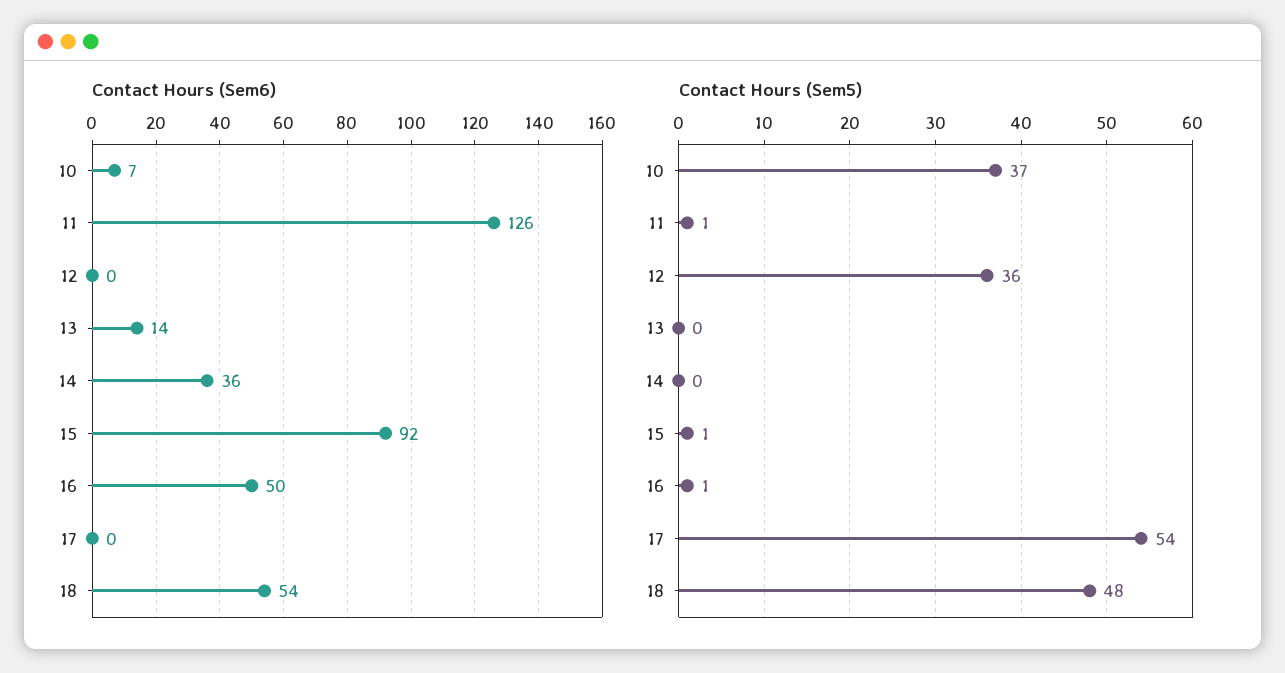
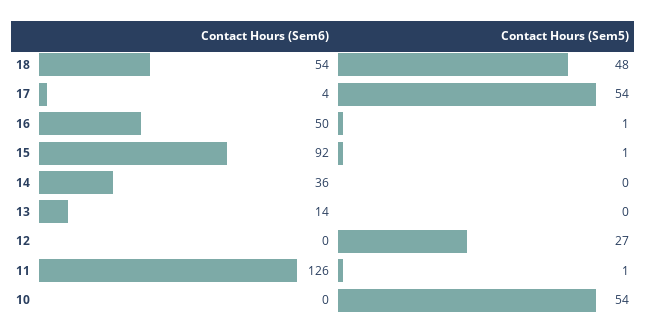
  {
    "Contact Hours (Sem6)": {
-     "10": 7,
+     "10": 0,
      "11": 126,
      "12": 0,
      "13": 14,
      "14": 36,
      "15": 92,
      "16": 50,
-     "17": 0,
+     "17": 4,
      "18": 54
    },
    "Contact Hours (Sem5)": {
-     "10": 37,
+     "10": 54,
      "11": 1,
-     "12": 36,
+     "12": 27,
      "13": 0,
      "14": 0,
      "15": 1,
      "16": 1,
      "17": 54,
      "18": 48
    }
  }

